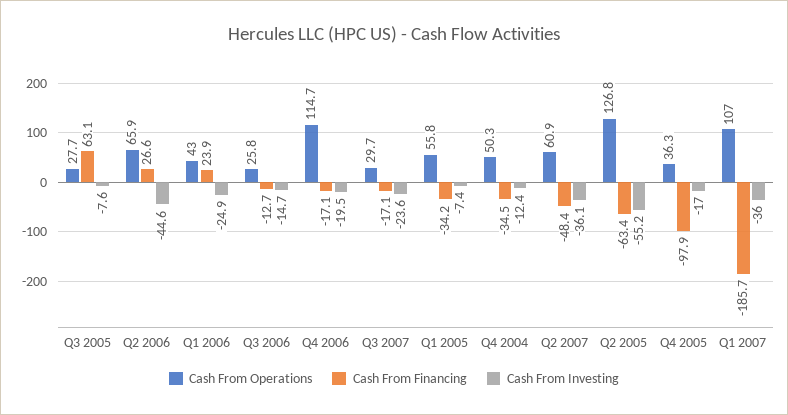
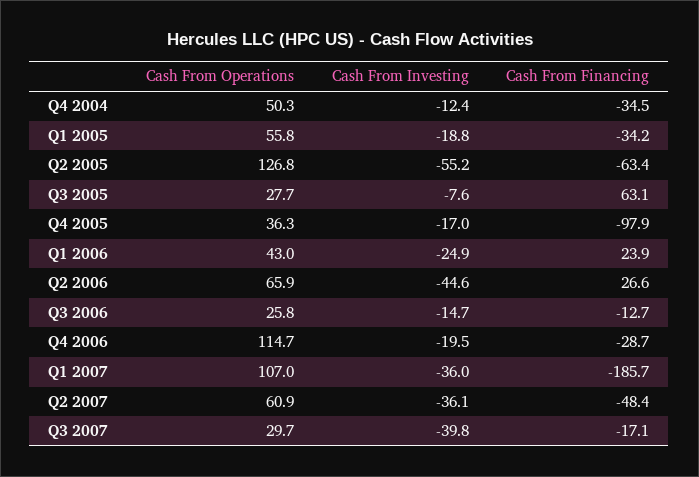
  {
    "Cash From Operations": {
      "Q3 2005": 27.7,
      "Q2 2006": 65.9,
      "Q1 2006": 43,
      "Q3 2006": 25.8,
      "Q4 2006": 114.7,
      "Q3 2007": 29.7,
      "Q1 2005": 55.8,
      "Q4 2004": 50.3,
      "Q2 2007": 60.9,
      "Q2 2005": 126.8,
      "Q4 2005": 36.3,
      "Q1 2007": 107
    },
    "Cash From Financing": {
      "Q3 2005": 63.1,
      "Q2 2006": 26.6,
      "Q1 2006": 23.9,
      "Q3 2006": -12.7,
-     "Q4 2006": -17.1,
+     "Q4 2006": -28.7,
      "Q3 2007": -17.1,
      "Q1 2005": -34.2,
      "Q4 2004": -34.5,
      "Q2 2007": -48.4,
      "Q2 2005": -63.4,
      "Q4 2005": -97.9,
      "Q1 2007": -185.7
    },
    "Cash From Investing": {
      "Q3 2005": -7.6,
      "Q2 2006": -44.6,
      "Q1 2006": -24.9,
      "Q3 2006": -14.7,
      "Q4 2006": -19.5,
-     "Q3 2007": -23.6,
+     "Q3 2007": -39.8,
-     "Q1 2005": -7.4,
+     "Q1 2005": -18.8,
      "Q4 2004": -12.4,
      "Q2 2007": -36.1,
      "Q2 2005": -55.2,
      "Q4 2005": -17,
      "Q1 2007": -36
    }
  }

